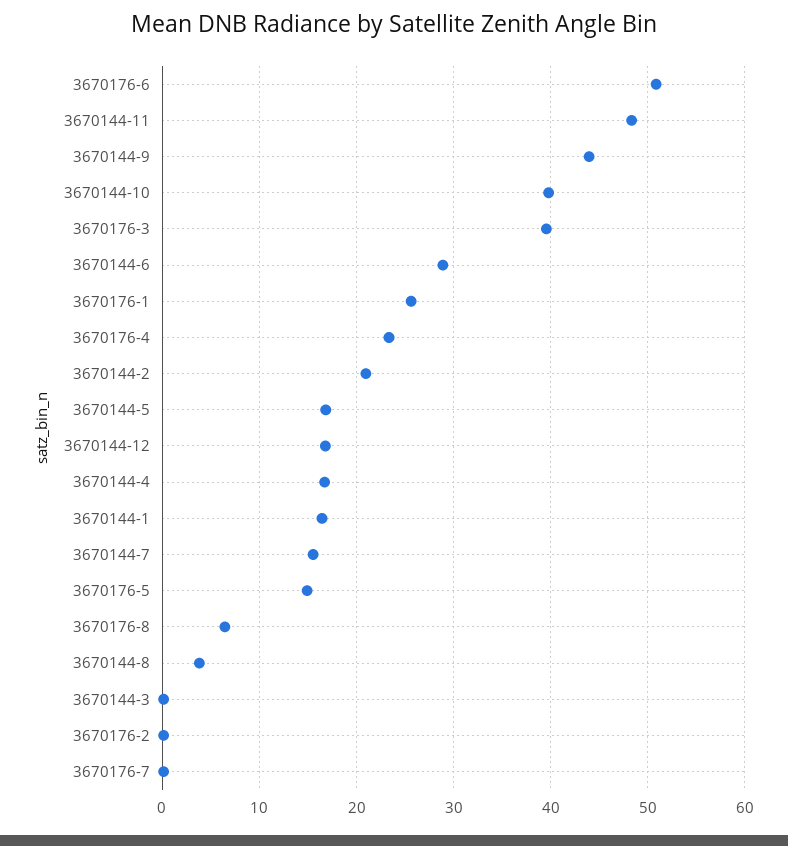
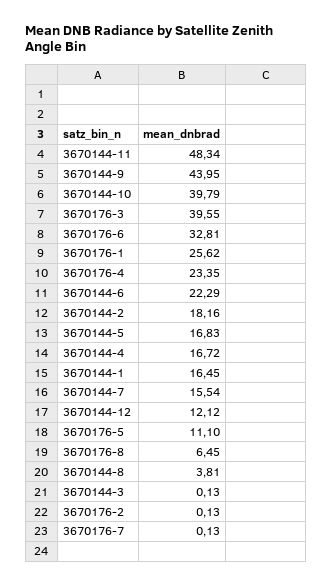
  {
-   "3670176-6": 51,
+   "3670176-6": 32.81,
    "3670144-11": 48.34,
    "3670144-9": 43.95,
    "3670144-10": 39.79,
    "3670176-3": 39.55,
-   "3670144-6": 29,
+   "3670144-6": 22.29,
    "3670176-1": 25.62,
    "3670176-4": 23.35,
-   "3670144-2": 21,
+   "3670144-2": 18.16,
    "3670144-5": 16.83,
-   "3670144-12": 17,
+   "3670144-12": 12.12,
    "3670144-4": 16.72,
    "3670144-1": 16.45,
    "3670144-7": 15.54,
-   "3670176-5": 15,
+   "3670176-5": 11.1,
    "3670176-8": 6.45,
    "3670144-8": 3.81,
    "3670144-3": 0.13,
    "3670176-2": 0.13,
    "3670176-7": 0.13
  }

